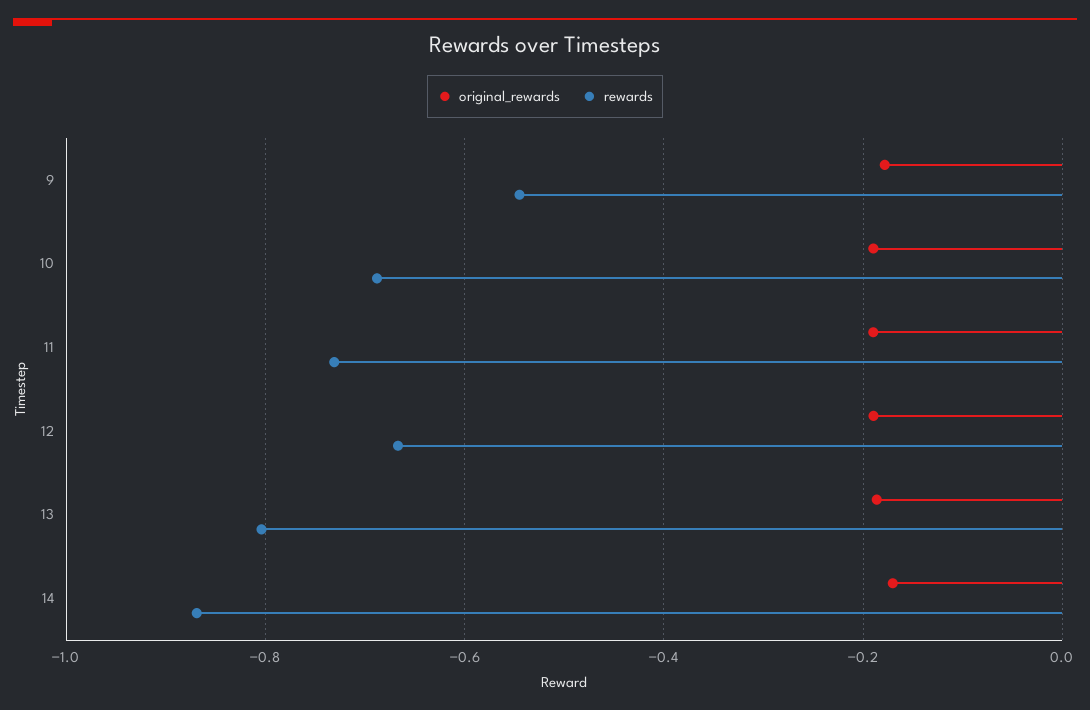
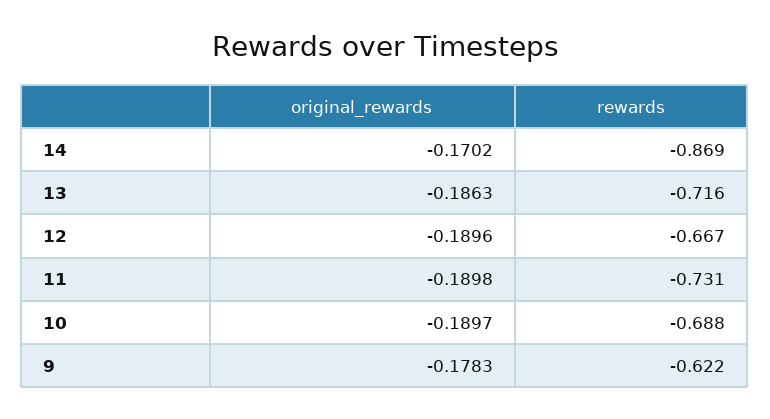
  {
    "original_rewards": {
      "9": -0.1783,
      "10": -0.1897,
      "11": -0.1898,
      "12": -0.1896,
      "13": -0.1863,
      "14": -0.1702
    },
    "rewards": {
-     "9": -0.54,
+     "9": -0.622,
      "10": -0.688,
      "11": -0.731,
      "12": -0.667,
-     "13": -0.8,
+     "13": -0.716,
      "14": -0.869
    }
  }

